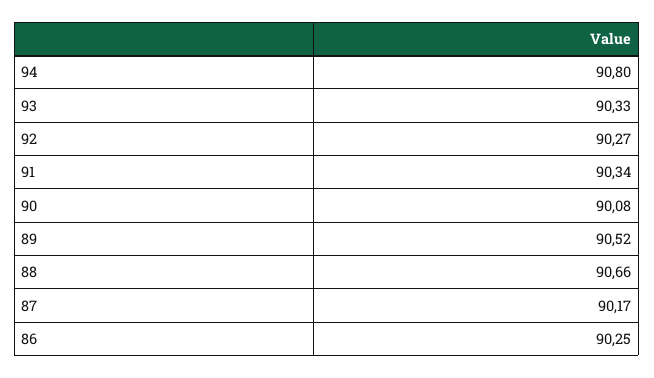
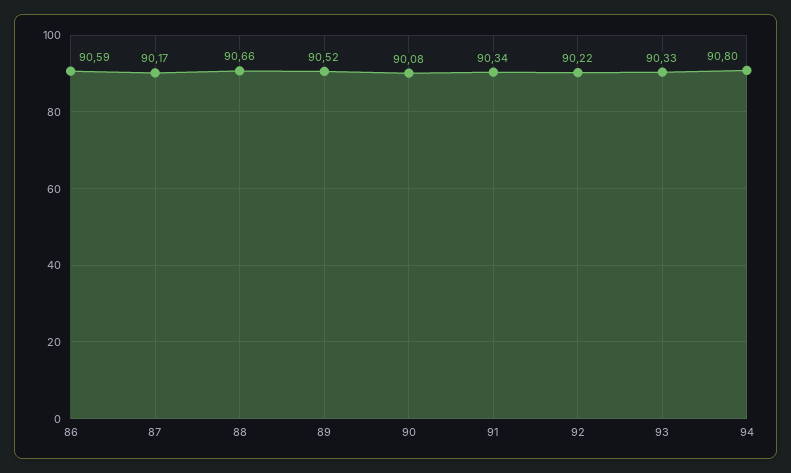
  {
    "94": 90.8,
    "93": 90.33,
-   "92": 90.27,
+   "92": 90.22,
    "91": 90.34,
    "90": 90.08,
    "89": 90.52,
    "88": 90.66,
    "87": 90.17,
-   "86": 90.25
+   "86": 90.59
  }

